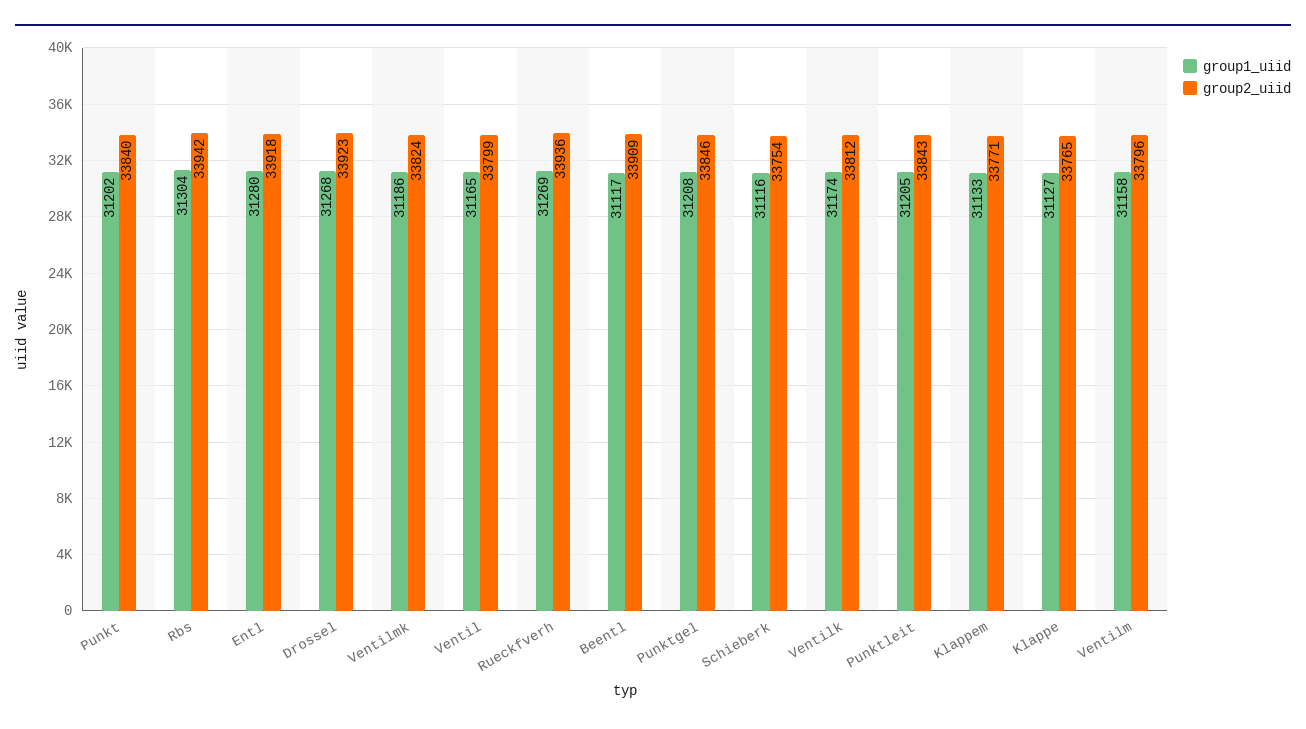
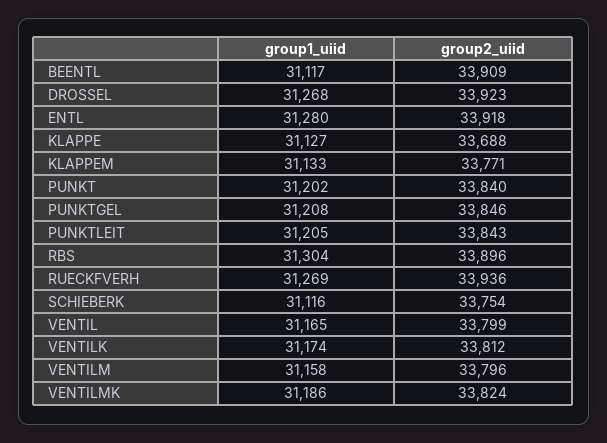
  {
    "group1_uiid": {
      "Punkt": 31202,
      "Rbs": 31304,
      "Entl": 31280,
      "Drossel": 31268,
      "Ventilmk": 31186,
      "Ventil": 31165,
      "Rueckfverh": 31269,
      "Beentl": 31117,
      "Punktgel": 31208,
      "Schieberk": 31116,
      "Ventilk": 31174,
      "Punktleit": 31205,
      "Klappem": 31133,
      "Klappe": 31127,
      "Ventilm": 31158
    },
    "group2_uiid": {
      "Punkt": 33840,
-     "Rbs": 33942,
+     "Rbs": 33896,
      "Entl": 33918,
      "Drossel": 33923,
      "Ventilmk": 33824,
      "Ventil": 33799,
      "Rueckfverh": 33936,
      "Beentl": 33909,
      "Punktgel": 33846,
      "Schieberk": 33754,
      "Ventilk": 33812,
      "Punktleit": 33843,
      "Klappem": 33771,
-     "Klappe": 33765,
+     "Klappe": 33688,
      "Ventilm": 33796
    }
  }

